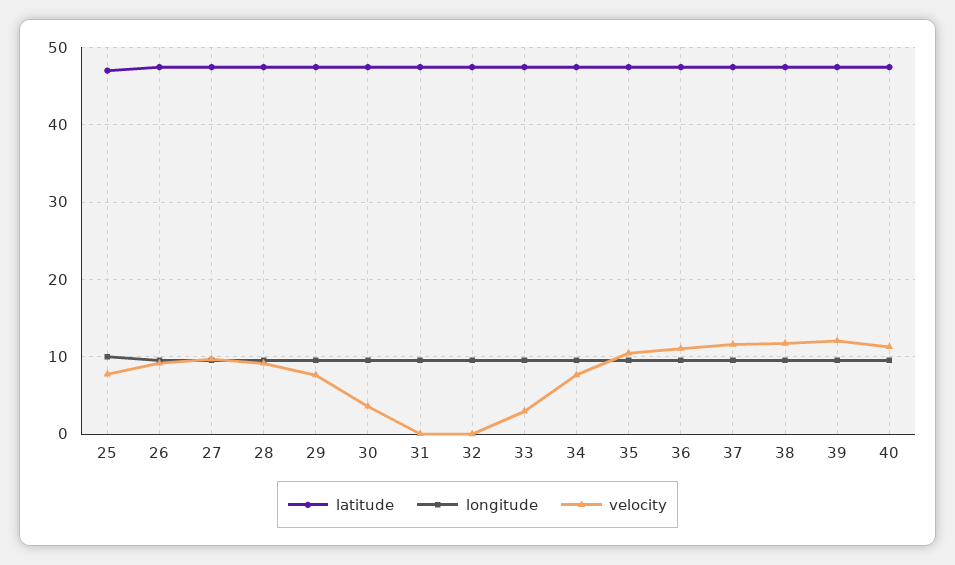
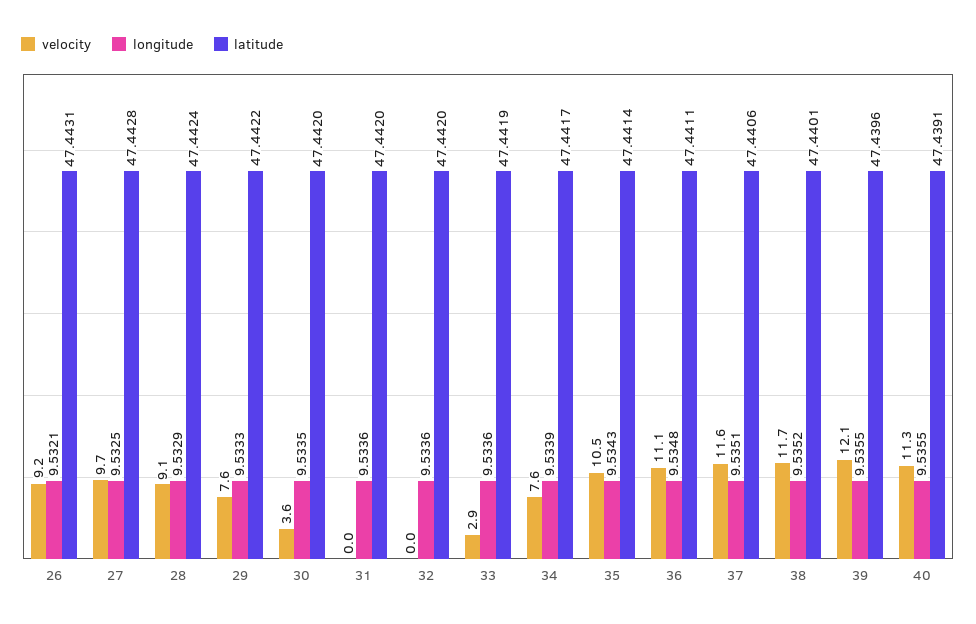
  {
    "latitude": {
-     "25": 47,
      "26": 47.4431,
      "27": 47.4428,
      "28": 47.4424,
      "29": 47.4422,
      "30": 47.442,
      "31": 47.442,
      "32": 47.442,
      "33": 47.4419,
      "34": 47.4417,
      "35": 47.4414,
      "36": 47.4411,
      "37": 47.4406,
      "38": 47.4401,
      "39": 47.4396,
      "40": 47.4391
    },
    "longitude": {
-     "25": 10,
      "26": 9.5321,
      "27": 9.5325,
      "28": 9.5329,
      "29": 9.5333,
      "30": 9.5335,
      "31": 9.5336,
      "32": 9.5336,
      "33": 9.5336,
      "34": 9.5339,
      "35": 9.5343,
      "36": 9.5348,
      "37": 9.5351,
      "38": 9.5352,
      "39": 9.5355,
      "40": 9.5355
    },
    "velocity": {
-     "25": 8,
      "26": 9.2,
      "27": 9.7,
      "28": 9.1,
      "29": 7.6,
      "30": 3.6,
      "31": 0,
      "32": 0,
      "33": 2.9,
      "34": 7.6,
      "35": 10.5,
      "36": 11.1,
      "37": 11.6,
      "38": 11.7,
      "39": 12.1,
      "40": 11.3
    }
  }

